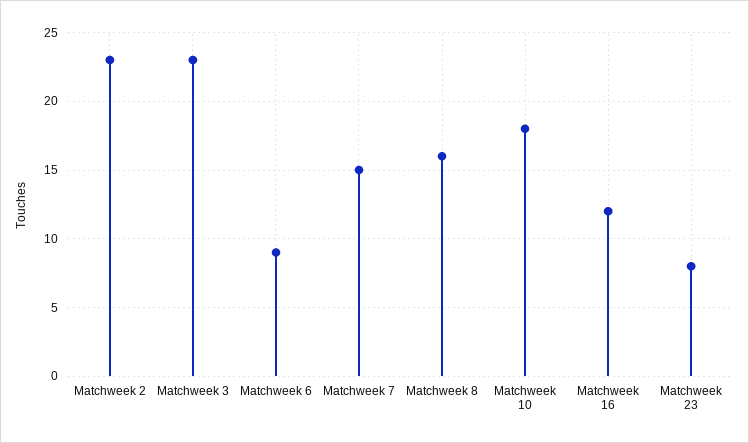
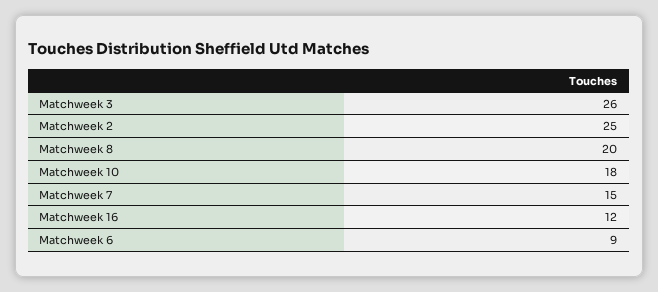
  {
-   "Matchweek 2": 23,
+   "Matchweek 2": 25,
-   "Matchweek 3": 23,
+   "Matchweek 3": 26,
    "Matchweek 6": 9,
    "Matchweek 7": 15,
-   "Matchweek 8": 16,
+   "Matchweek 8": 20,
    "Matchweek 10": 18,
-   "Matchweek 16": 12,
+   "Matchweek 16": 12
-   "Matchweek 23": 8
  }

